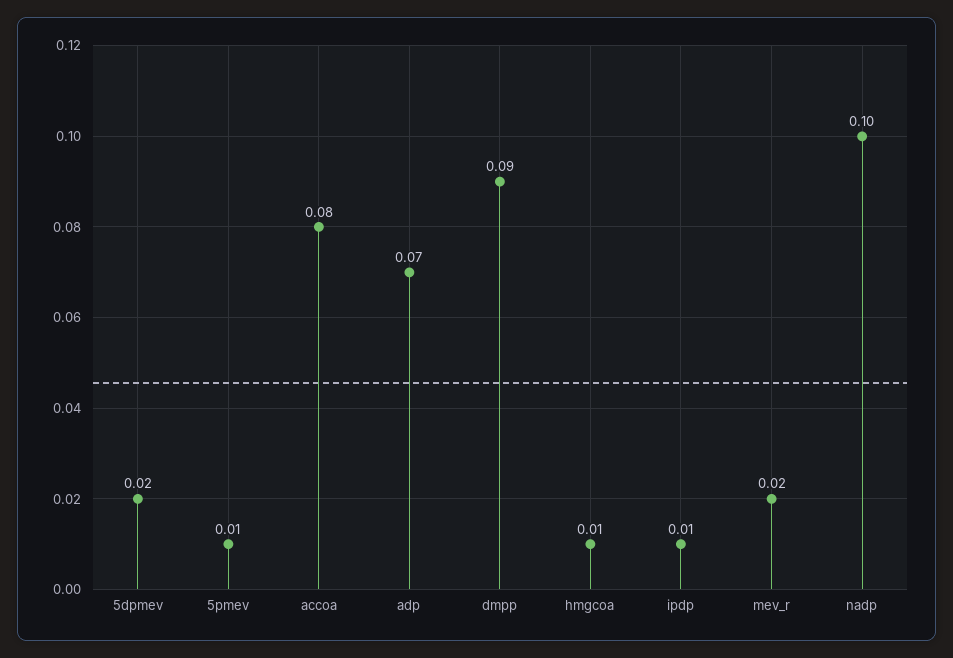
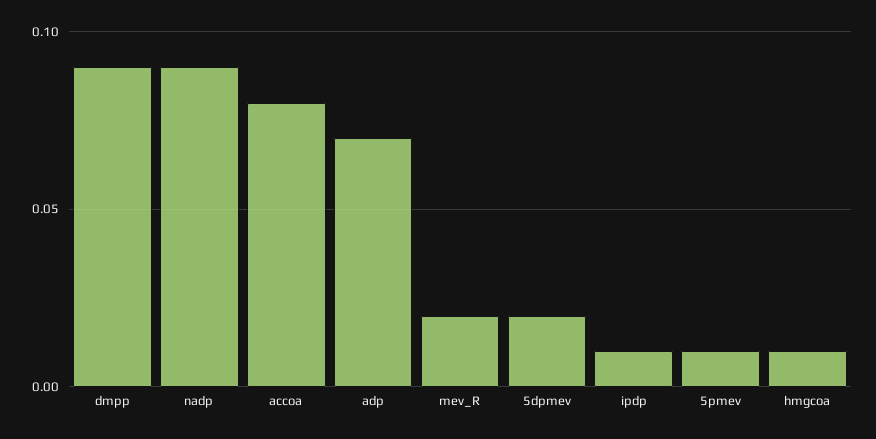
  {
    "5dpmev": 0.02,
    "5pmev": 0.01,
    "accoa": 0.08,
    "adp": 0.07,
    "dmpp": 0.09,
    "hmgcoa": 0.01,
    "ipdp": 0.01,
    "mev_r": 0.02,
-   "nadp": 0.1
+   "nadp": 0.09
  }

